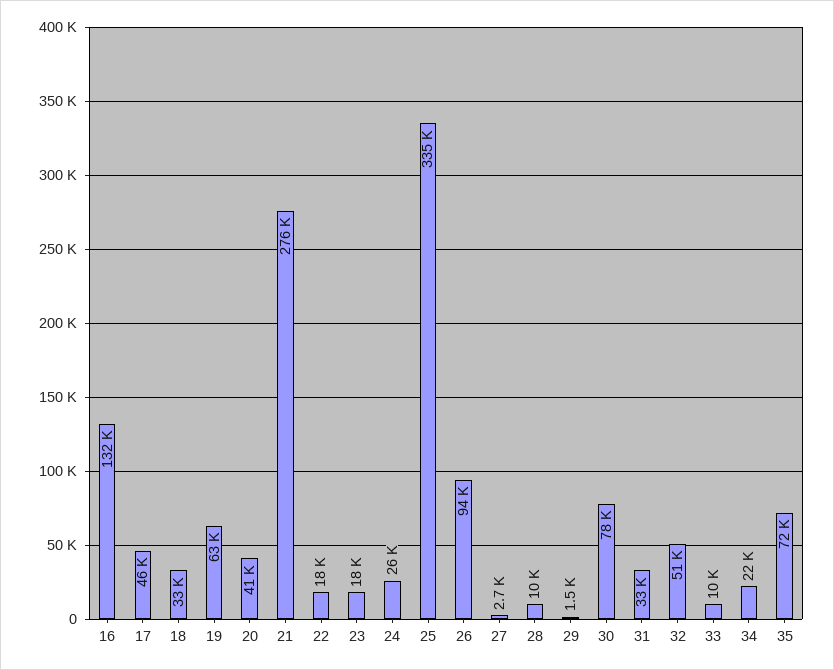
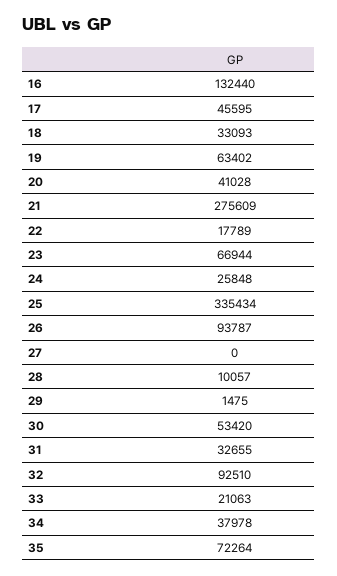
  {
    "16": 132440,
    "17": 45595,
    "18": 33093,
    "19": 63402,
    "20": 41028,
    "21": 275609,
    "22": 17789,
-   "23": 18000,
+   "23": 66944,
    "24": 25848,
    "25": 335434,
    "26": 93787,
-   "27": 2700,
+   "27": 0,
    "28": 10057,
    "29": 1475,
-   "30": 78000,
+   "30": 53420,
    "31": 32655,
-   "32": 51000,
+   "32": 92510,
-   "33": 10000,
+   "33": 21063,
-   "34": 22000,
+   "34": 37978,
    "35": 72264
  }

